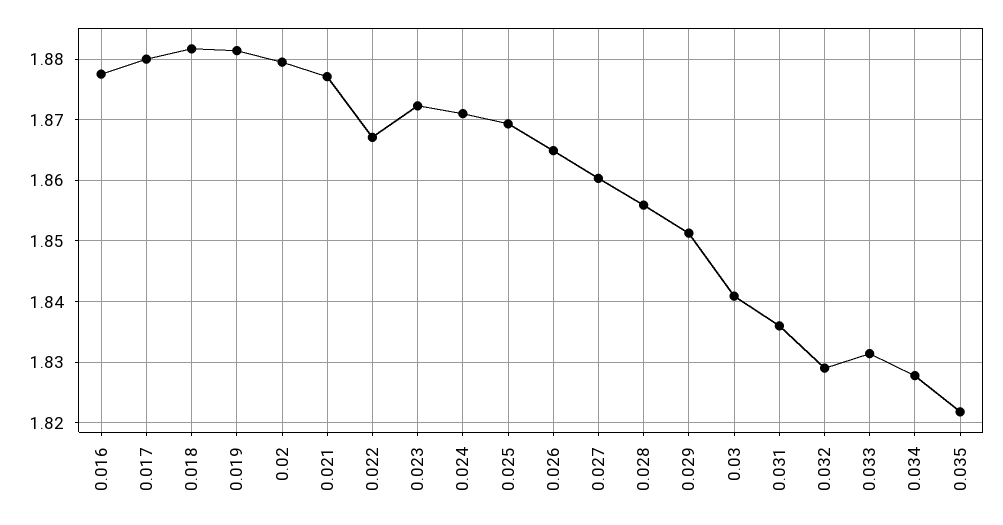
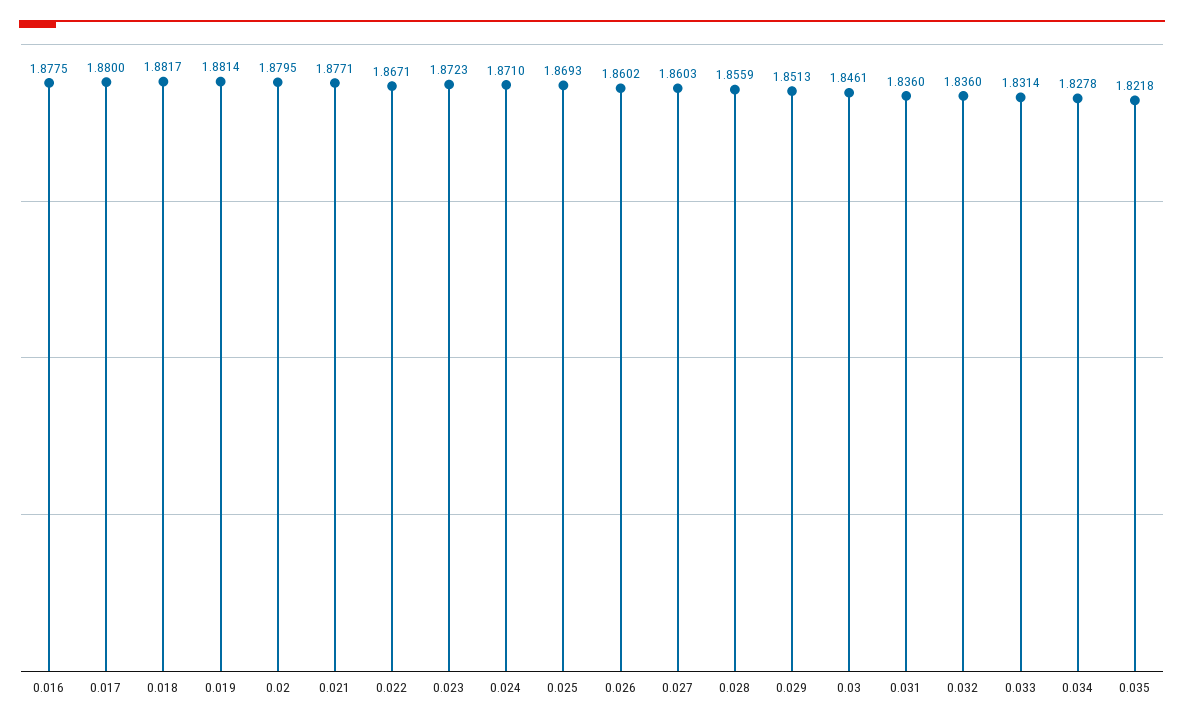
  {
    "0.016": 1.8775,
    "0.017": 1.88,
    "0.018": 1.8817,
    "0.019": 1.8814,
    "0.02": 1.8795,
    "0.021": 1.8771,
    "0.022": 1.8671,
    "0.023": 1.8723,
    "0.024": 1.871,
    "0.025": 1.8693,
-   "0.026": 1.865,
+   "0.026": 1.8602,
    "0.027": 1.8603,
    "0.028": 1.8559,
    "0.029": 1.8513,
-   "0.03": 1.841,
+   "0.03": 1.8461,
    "0.031": 1.836,
-   "0.032": 1.829,
+   "0.032": 1.836,
    "0.033": 1.8314,
    "0.034": 1.8278,
    "0.035": 1.8218
  }

